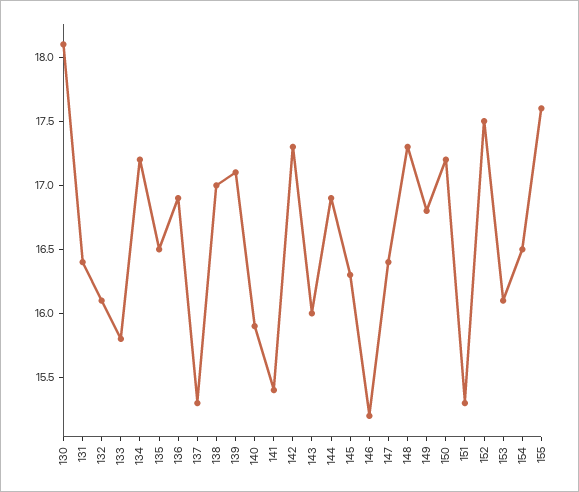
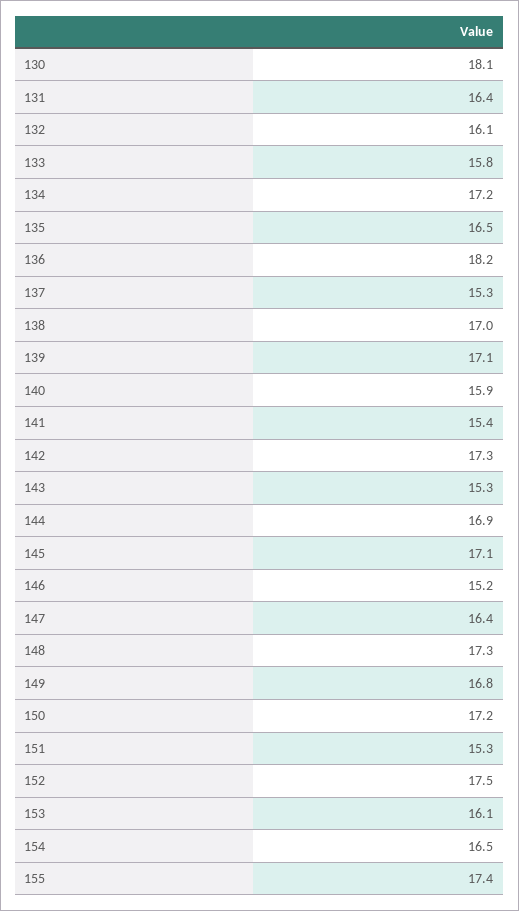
  {
    "130": 18.1,
    "131": 16.4,
    "132": 16.1,
    "133": 15.8,
    "134": 17.2,
    "135": 16.5,
-   "136": 16.9,
+   "136": 18.2,
    "137": 15.3,
    "138": 17,
    "139": 17.1,
    "140": 15.9,
    "141": 15.4,
    "142": 17.3,
-   "143": 16,
+   "143": 15.3,
    "144": 16.9,
-   "145": 16.3,
+   "145": 17.1,
    "146": 15.2,
    "147": 16.4,
    "148": 17.3,
    "149": 16.8,
    "150": 17.2,
    "151": 15.3,
    "152": 17.5,
    "153": 16.1,
    "154": 16.5,
-   "155": 17.6
+   "155": 17.4
  }

